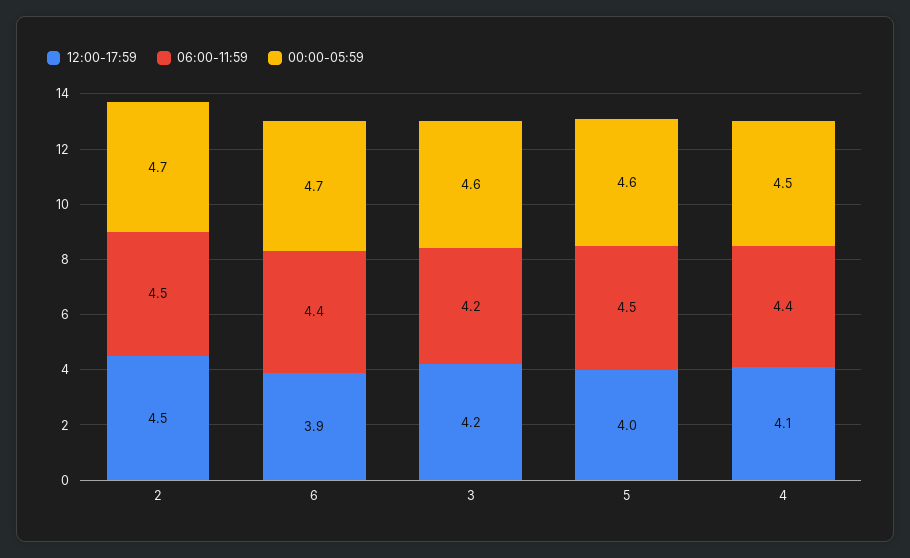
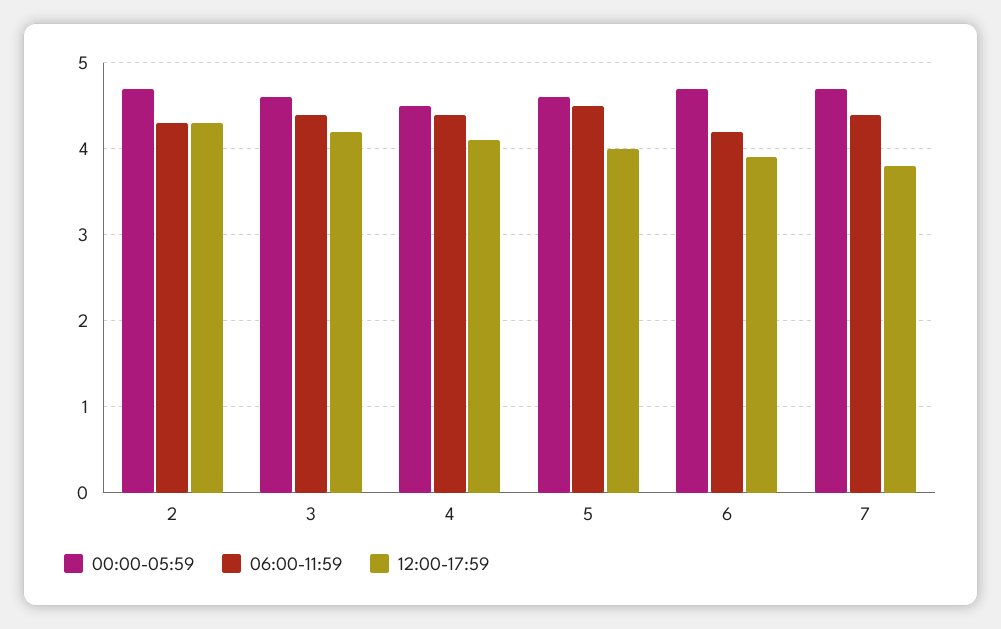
  {
    "12:00-17:59": {
-     "2": 4.5,
+     "2": 4.3,
      "6": 3.9,
      "3": 4.2,
      "5": 4,
-     "4": 4.1
+     "4": 4.1,
+     "7": 3.8
    },
    "06:00-11:59": {
-     "2": 4.5,
+     "2": 4.3,
-     "6": 4.4,
+     "6": 4.2,
-     "3": 4.2,
+     "3": 4.4,
      "5": 4.5,
-     "4": 4.4
+     "4": 4.4,
+     "7": 4.4
    },
    "00:00-05:59": {
      "2": 4.7,
      "6": 4.7,
      "3": 4.6,
      "5": 4.6,
-     "4": 4.5
+     "4": 4.5,
+     "7": 4.7
    }
  }

